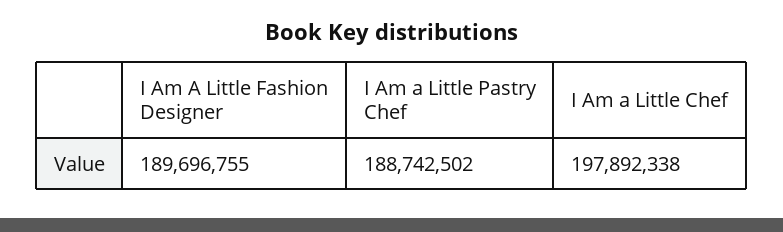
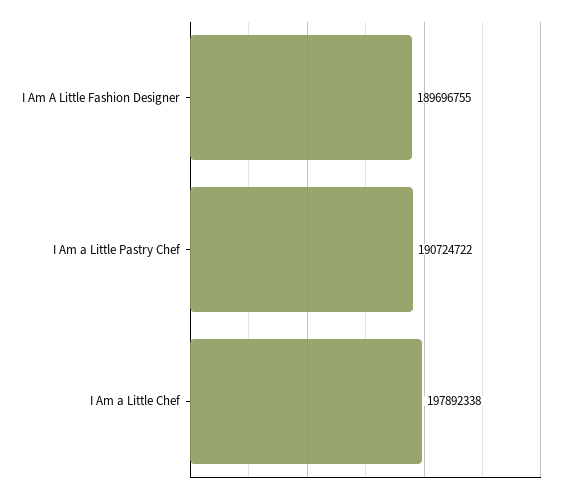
  {
    "I Am A Little Fashion Designer": 189696755,
-   "I Am a Little Pastry Chef": 188742502,
+   "I Am a Little Pastry Chef": 190724722,
    "I Am a Little Chef": 197892338
  }

